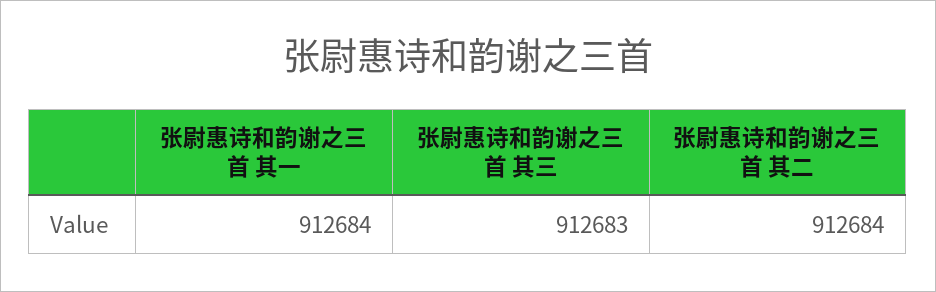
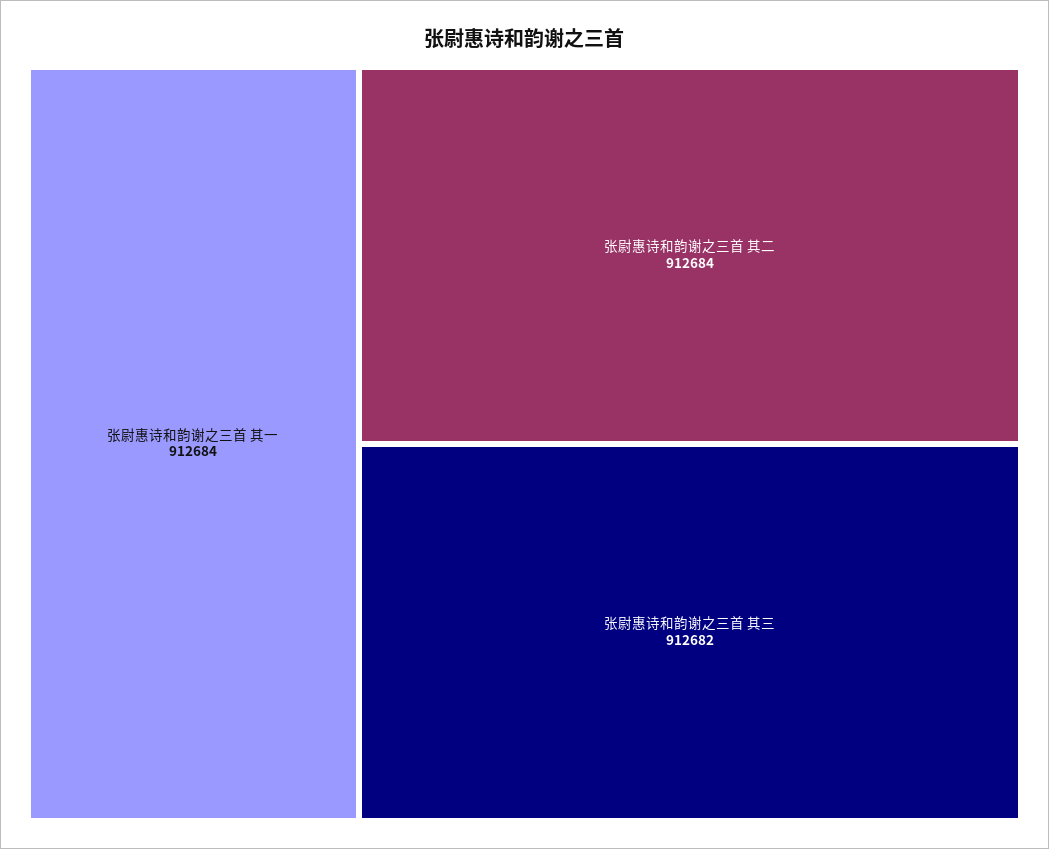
  {
    "张尉惠诗和韵谢之三首 其一": 912684,
-   "张尉惠诗和韵谢之三首 其三": 912683,
+   "张尉惠诗和韵谢之三首 其三": 912682,
    "张尉惠诗和韵谢之三首 其二": 912684
  }

